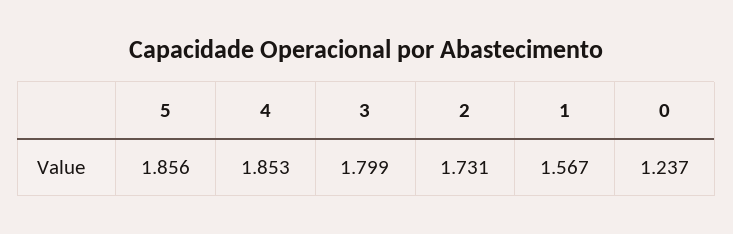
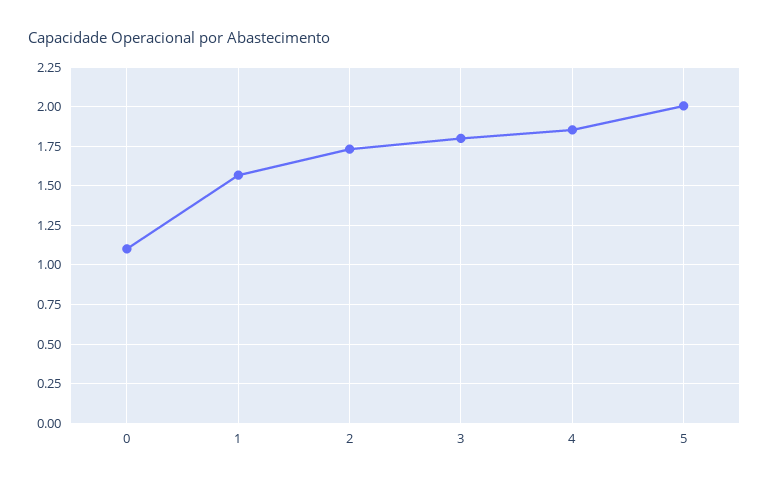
  {
-   "5": 1.856,
+   "5": 2,
    "4": 1.853,
    "3": 1.799,
    "2": 1.731,
    "1": 1.567,
-   "0": 1.237
+   "0": 1.1
  }

